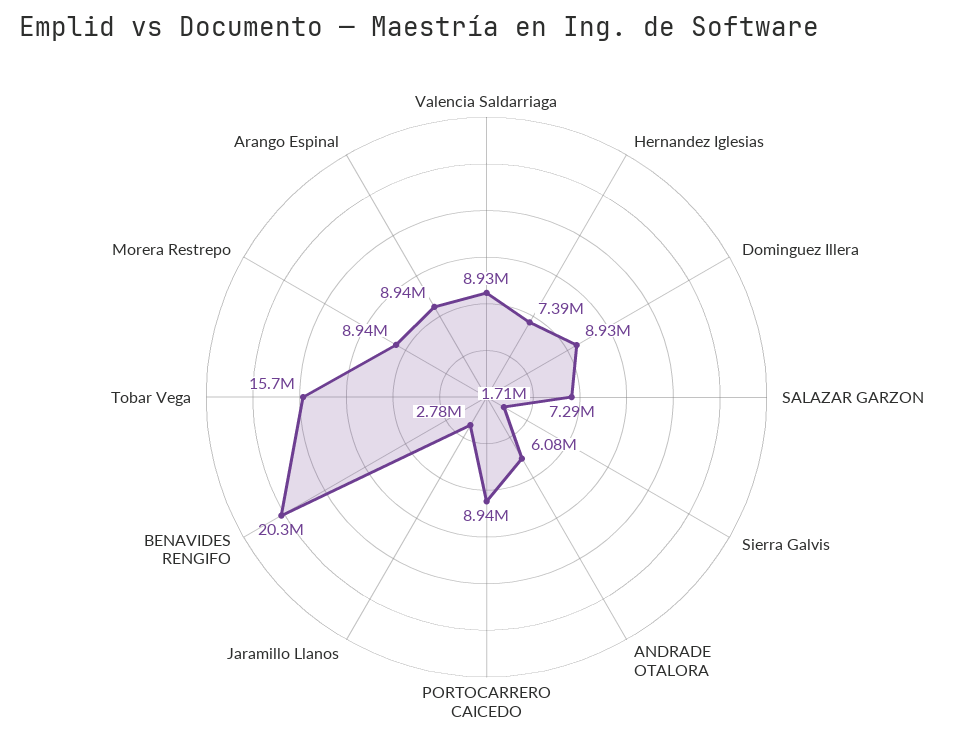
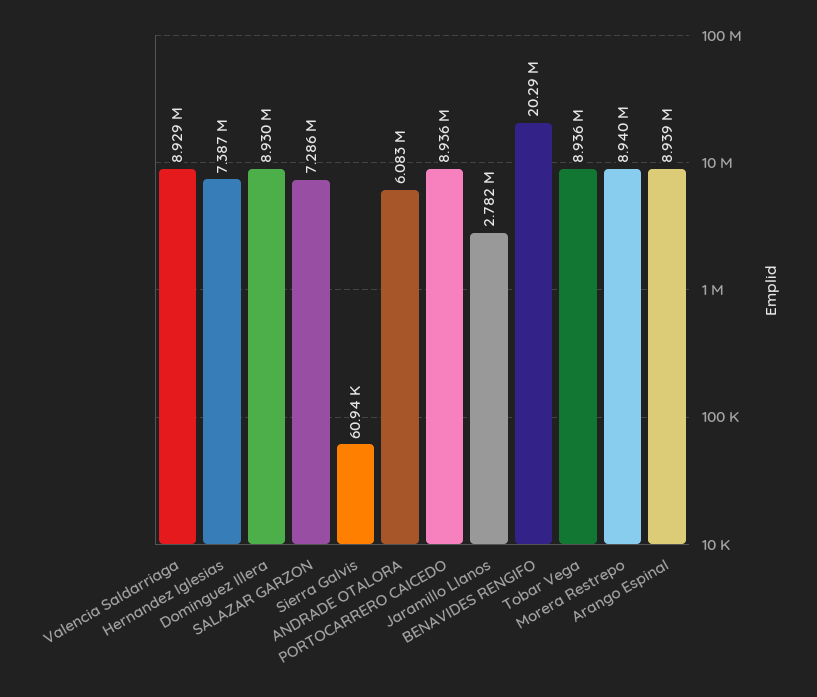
  {
    "Valencia Saldarriaga": 8929000,
    "Hernandez Iglesias": 7387000,
    "Dominguez Illera": 8930000,
    "SALAZAR GARZON": 7286000,
-   "Sierra Galvis": 1710000,
+   "Sierra Galvis": 60940,
    "ANDRADE OTALORA": 6083000,
    "PORTOCARRERO CAICEDO": 8936000,
    "Jaramillo Llanos": 2782000,
    "BENAVIDES RENGIFO": 20290000,
-   "Tobar Vega": 15700000,
+   "Tobar Vega": 8936000,
    "Morera Restrepo": 8940000,
    "Arango Espinal": 8939000
  }

